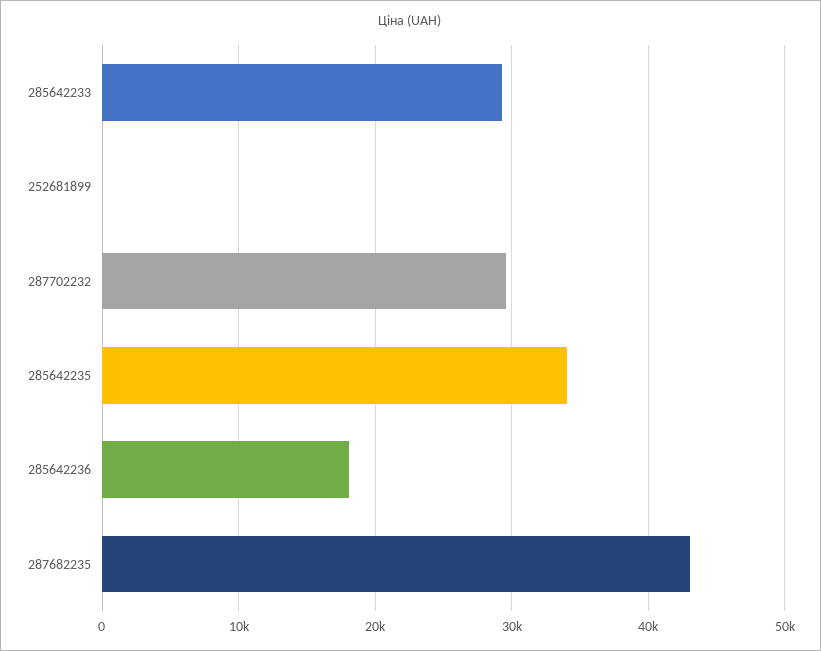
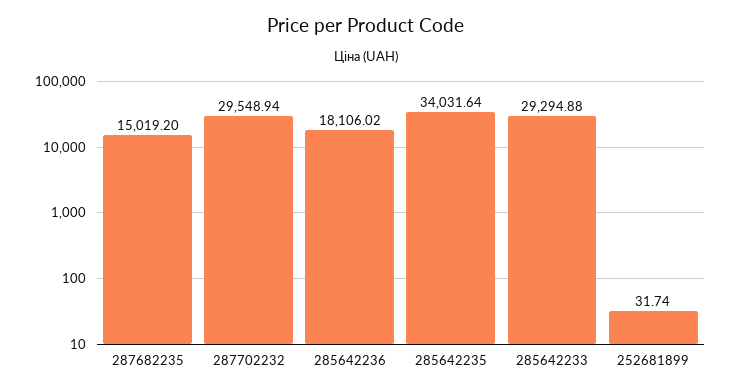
  {
    "285642233": 29294.88,
    "252681899": 31.74,
    "287702232": 29548.94,
    "285642235": 34031.64,
    "285642236": 18106.02,
-   "287682235": 43000
+   "287682235": 15019.2
  }

